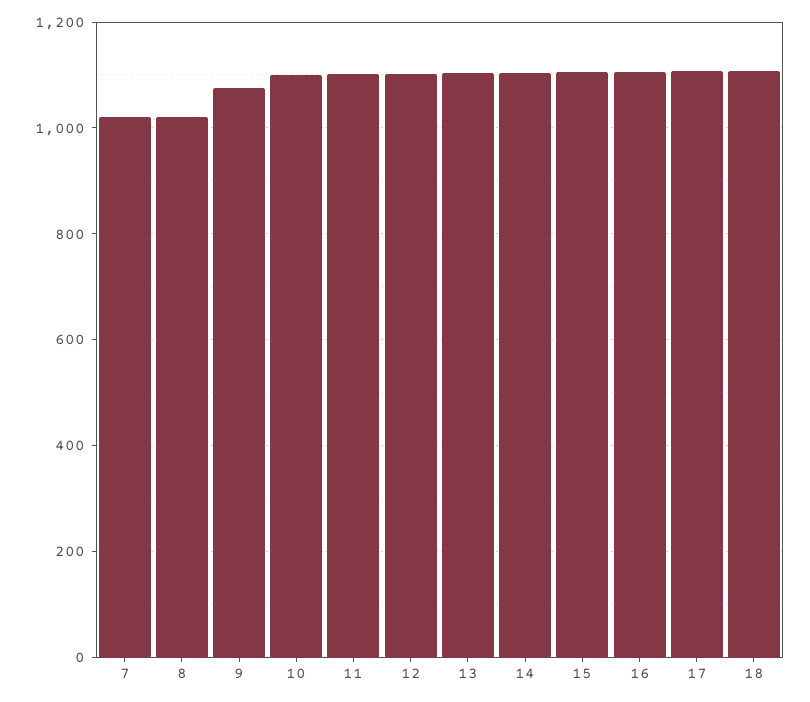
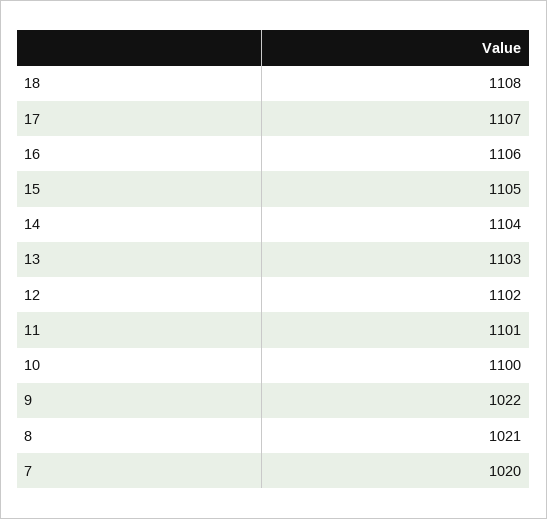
  {
    "7": 1020,
    "8": 1021,
-   "9": 1080,
+   "9": 1022,
    "10": 1100,
    "11": 1101,
    "12": 1102,
    "13": 1103,
    "14": 1104,
    "15": 1105,
    "16": 1106,
    "17": 1107,
    "18": 1108
  }

